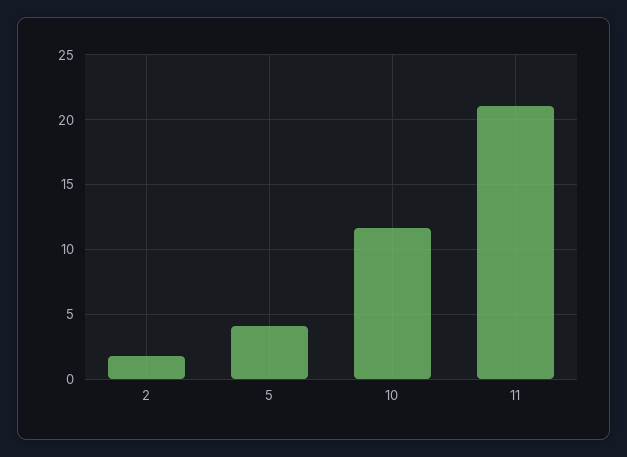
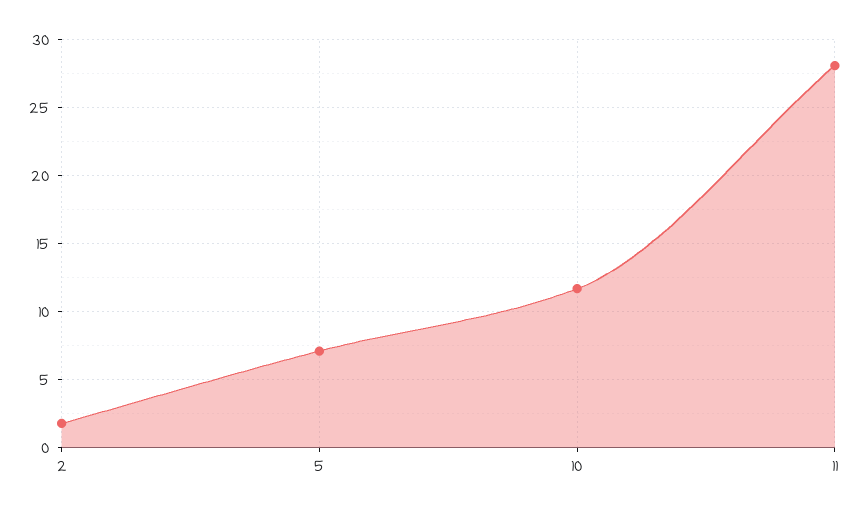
  {
    "2": 2,
-   "5": 4,
+   "5": 7,
    "10": 11.5,
-   "11": 21
+   "11": 28
  }

